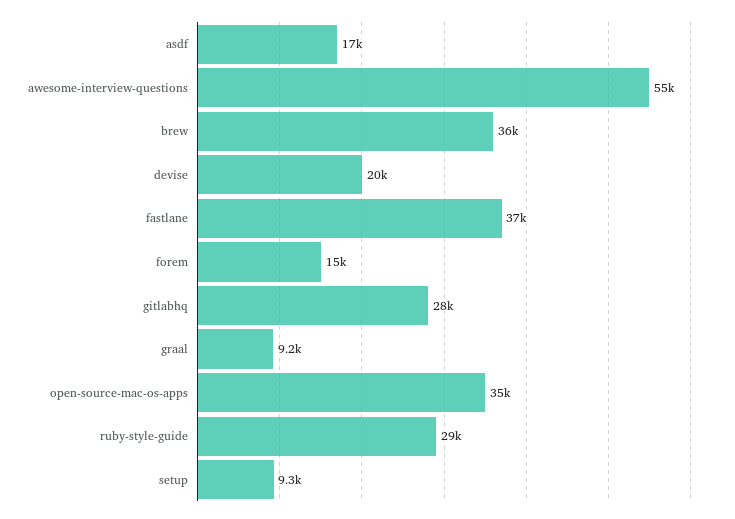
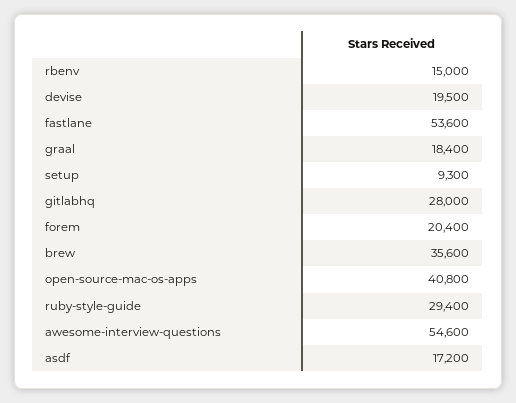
  {
    "asdf": 17200,
    "awesome-interview-questions": 54600,
    "brew": 35600,
    "devise": 19500,
-   "fastlane": 37000,
+   "fastlane": 53600,
-   "forem": 15000,
+   "forem": 20400,
    "gitlabhq": 28000,
-   "graal": 9200,
+   "graal": 18400,
-   "open-source-mac-os-apps": 35000,
+   "open-source-mac-os-apps": 40800,
    "ruby-style-guide": 29400,
-   "setup": 9300
+   "setup": 9300,
+   "rbenv": 15000
  }

